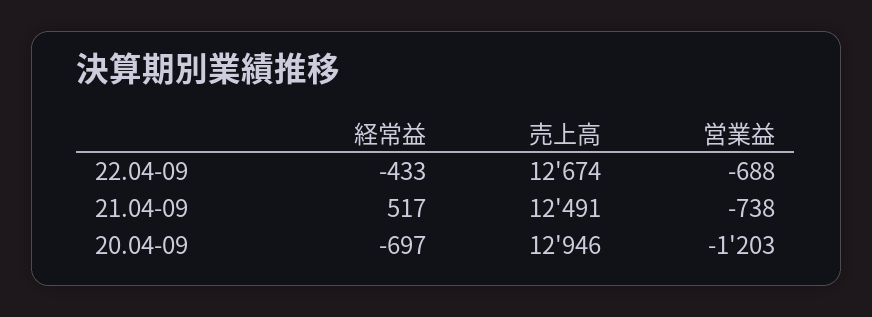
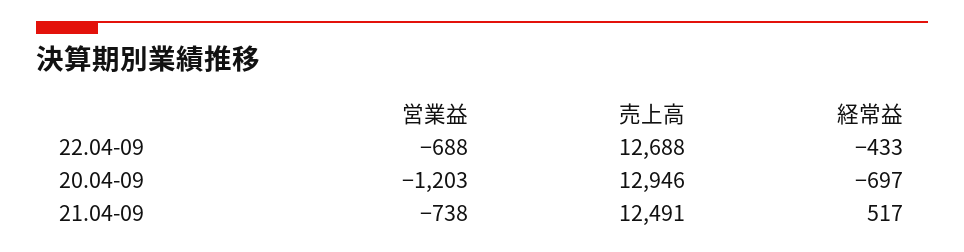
  {
    "経常益": {
      "22.04-09": -433,
      "21.04-09": 517,
      "20.04-09": -697
    },
    "売上高": {
-     "22.04-09": 12674,
+     "22.04-09": 12688,
      "21.04-09": 12491,
      "20.04-09": 12946
    },
    "営業益": {
      "22.04-09": -688,
      "21.04-09": -738,
      "20.04-09": -1203
    }
  }

